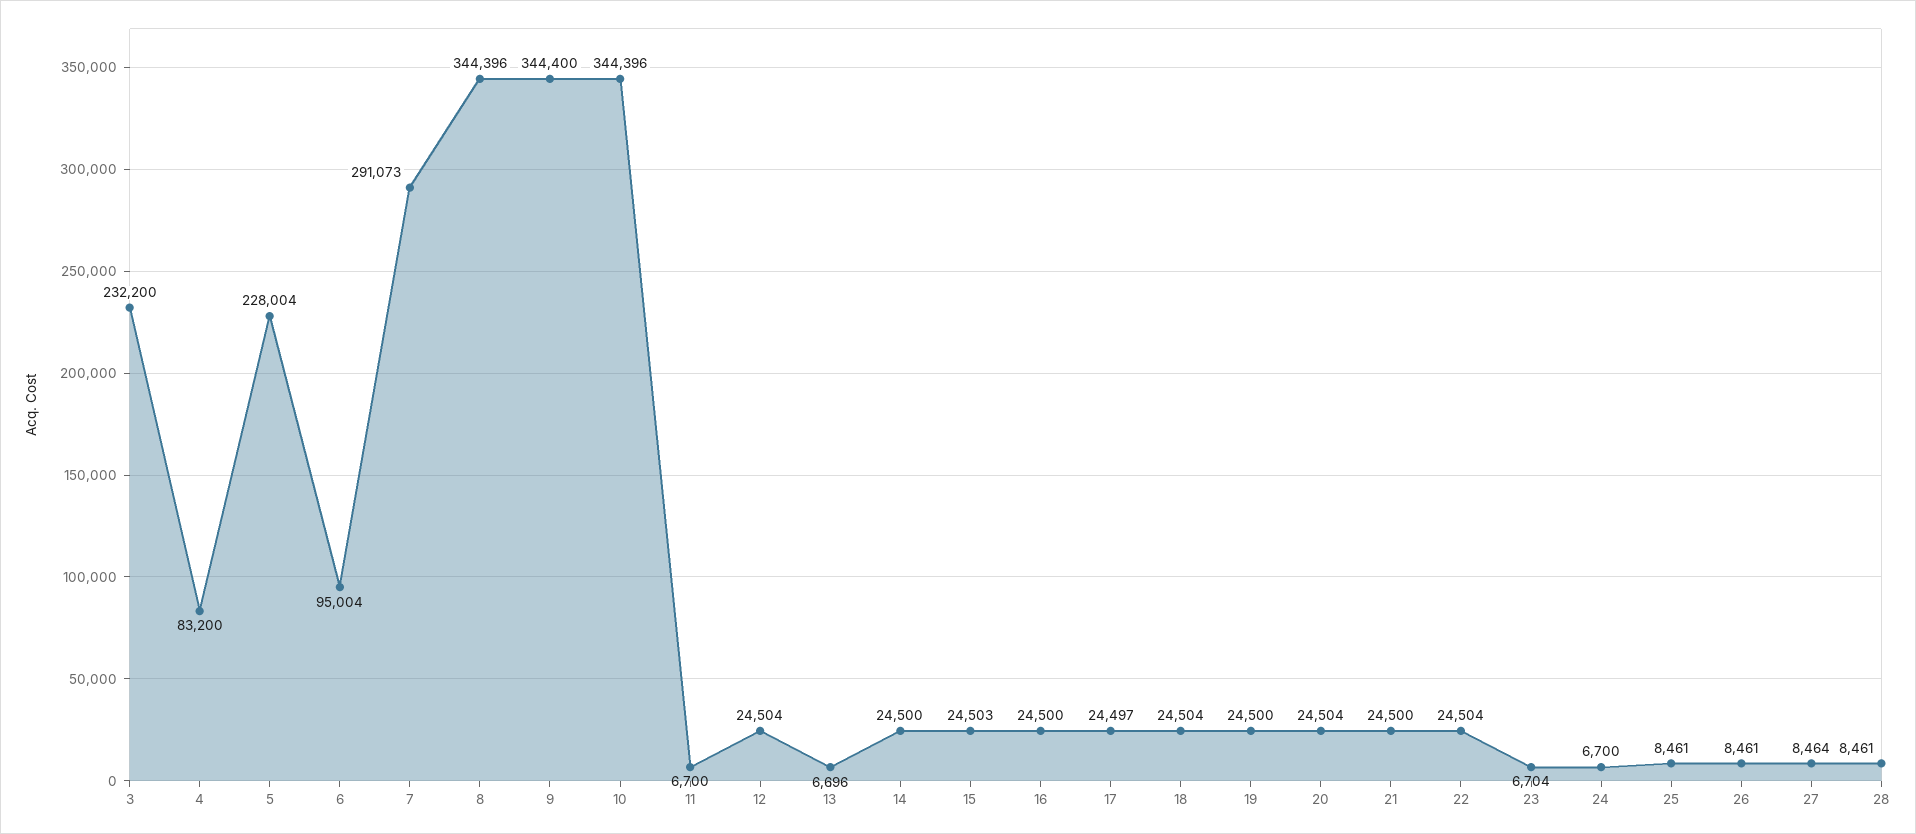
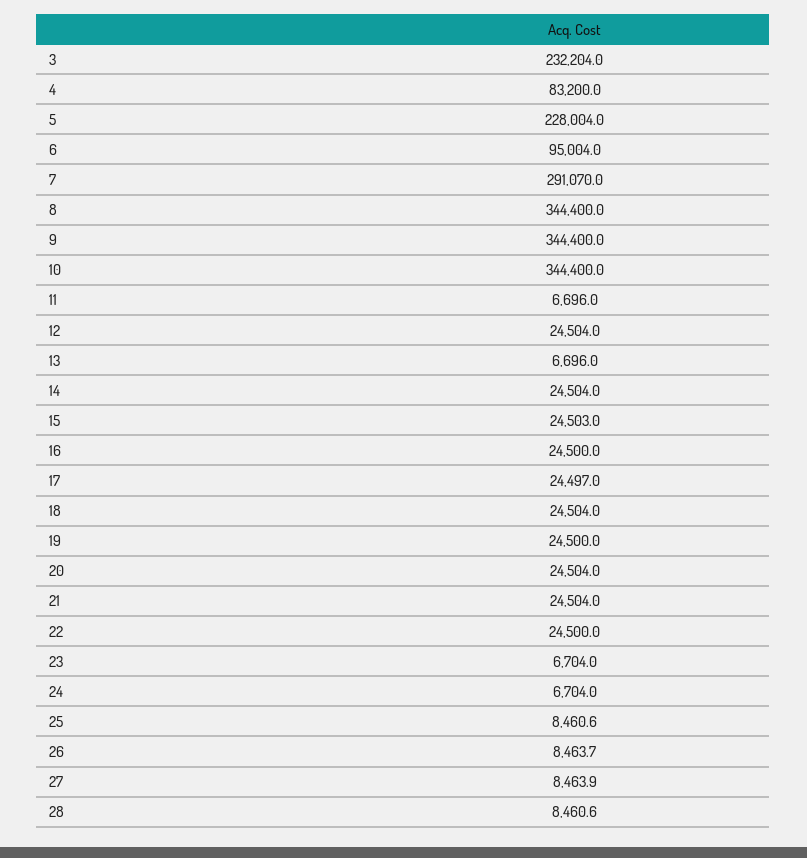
  {
-   "3": 232200,
+   "3": 232204,
    "4": 83200,
    "5": 228004,
    "6": 95004,
-   "7": 291073,
+   "7": 291070,
-   "8": 344396,
+   "8": 344400,
    "9": 344400,
-   "10": 344396,
+   "10": 344400,
-   "11": 6700,
+   "11": 6696,
    "12": 24504,
    "13": 6696,
-   "14": 24500,
+   "14": 24504,
    "15": 24503,
    "16": 24500,
    "17": 24497,
    "18": 24504,
    "19": 24500,
    "20": 24504,
-   "21": 24500,
+   "21": 24504,
-   "22": 24504,
+   "22": 24500,
    "23": 6704,
-   "24": 6700,
+   "24": 6704,
    "25": 8460.6,
-   "26": 8461,
+   "26": 8463.7,
    "27": 8463.9,
    "28": 8460.6
  }

